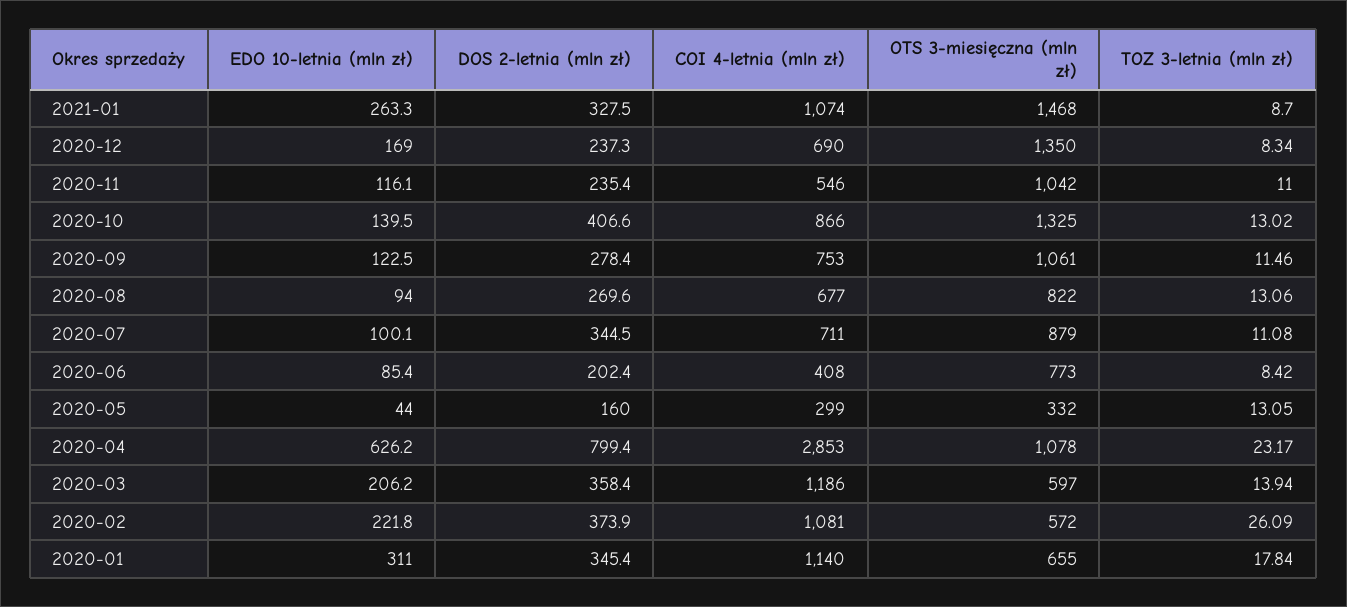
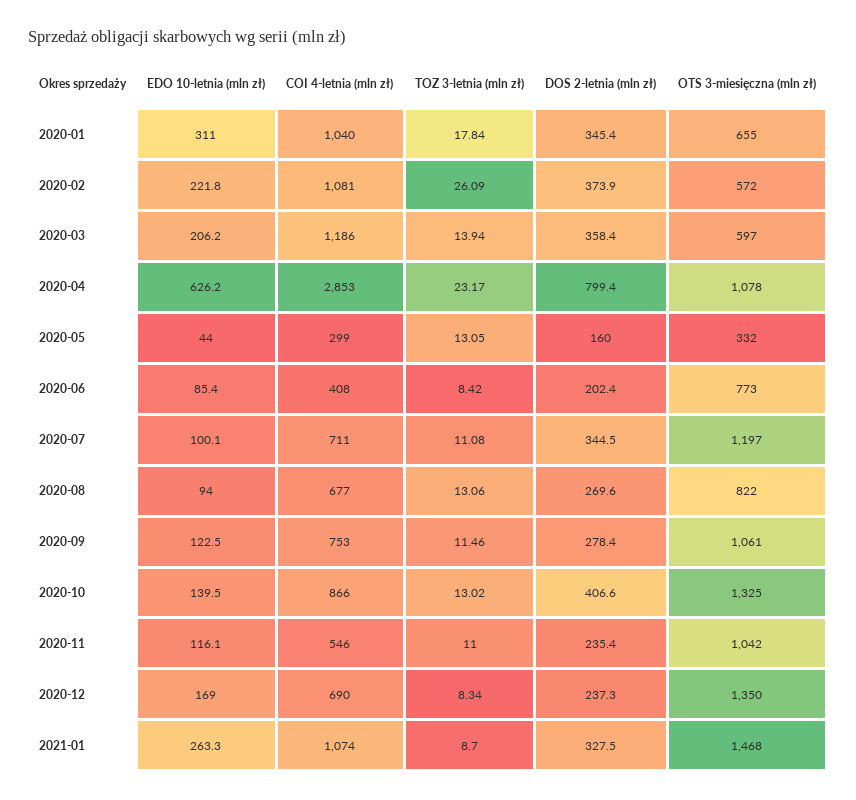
  {
    "EDO 10-letnia (mln zł)": {
      "2021-01": 263.3,
      "2020-12": 169,
      "2020-11": 116.1,
      "2020-10": 139.5,
      "2020-09": 122.5,
      "2020-08": 94,
      "2020-07": 100.1,
      "2020-06": 85.4,
      "2020-05": 44,
      "2020-04": 626.2,
      "2020-03": 206.2,
      "2020-02": 221.8,
      "2020-01": 311
    },
    "DOS 2-letnia (mln zł)": {
      "2021-01": 327.5,
      "2020-12": 237.3,
      "2020-11": 235.4,
      "2020-10": 406.6,
      "2020-09": 278.4,
      "2020-08": 269.6,
      "2020-07": 344.5,
      "2020-06": 202.4,
      "2020-05": 160,
      "2020-04": 799.4,
      "2020-03": 358.4,
      "2020-02": 373.9,
      "2020-01": 345.4
    },
    "COI 4-letnia (mln zł)": {
      "2021-01": 1074,
      "2020-12": 690,
      "2020-11": 546,
      "2020-10": 866,
      "2020-09": 753,
      "2020-08": 677,
      "2020-07": 711,
      "2020-06": 408,
      "2020-05": 299,
      "2020-04": 2853,
      "2020-03": 1186,
      "2020-02": 1081,
-     "2020-01": 1140
+     "2020-01": 1040
    },
    "OTS 3-miesięczna (mln zł)": {
      "2021-01": 1468,
      "2020-12": 1350,
      "2020-11": 1042,
      "2020-10": 1325,
      "2020-09": 1061,
      "2020-08": 822,
-     "2020-07": 879,
+     "2020-07": 1197,
      "2020-06": 773,
      "2020-05": 332,
      "2020-04": 1078,
      "2020-03": 597,
      "2020-02": 572,
      "2020-01": 655
    },
    "TOZ 3-letnia (mln zł)": {
      "2021-01": 8.7,
      "2020-12": 8.34,
      "2020-11": 11,
      "2020-10": 13.02,
      "2020-09": 11.46,
      "2020-08": 13.06,
      "2020-07": 11.08,
      "2020-06": 8.42,
      "2020-05": 13.05,
      "2020-04": 23.17,
      "2020-03": 13.94,
      "2020-02": 26.09,
      "2020-01": 17.84
    }
  }

